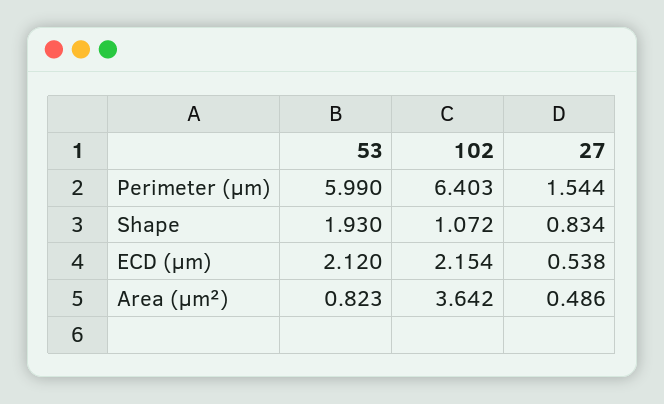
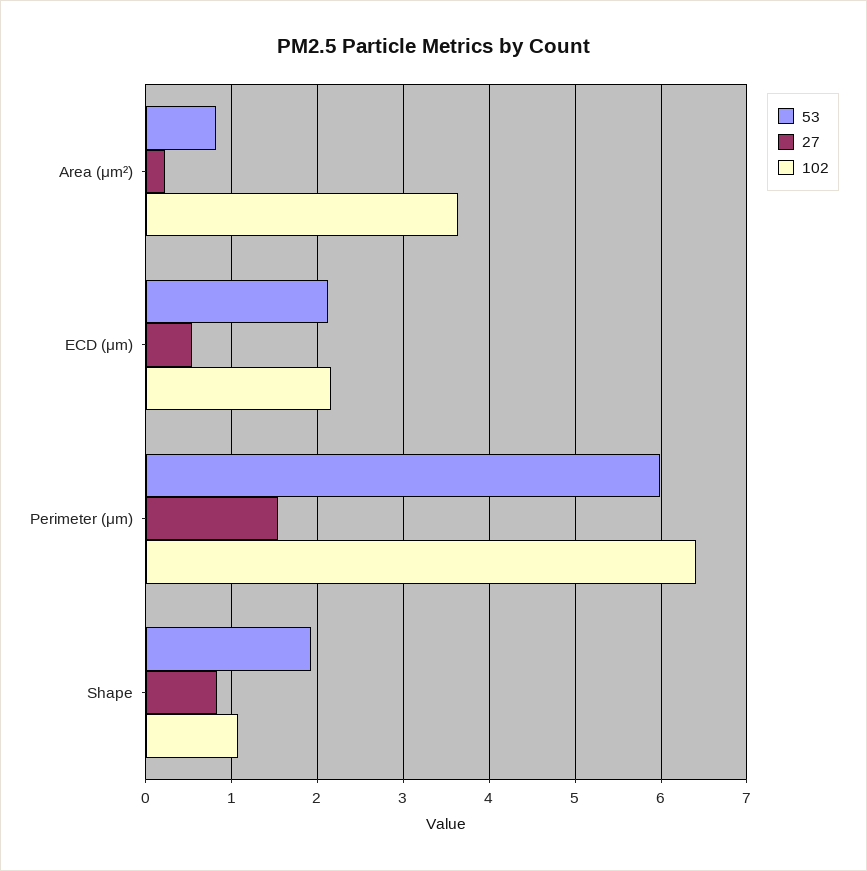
  {
    "53": {
      "Perimeter (μm)": 5.99,
      "Shape": 1.93,
      "ECD (μm)": 2.12,
      "Area (μm²)": 0.823
    },
    "102": {
      "Perimeter (μm)": 6.403,
      "Shape": 1.072,
      "ECD (μm)": 2.154,
      "Area (μm²)": 3.642
    },
    "27": {
      "Perimeter (μm)": 1.544,
      "Shape": 0.834,
      "ECD (μm)": 0.538,
-     "Area (μm²)": 0.486
+     "Area (μm²)": 0.2
    }
  }

